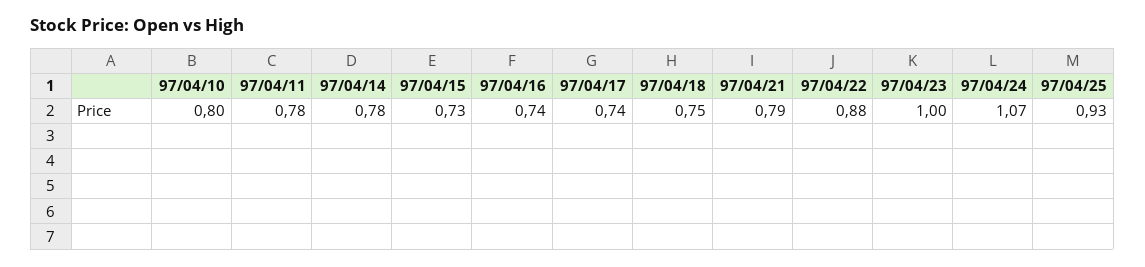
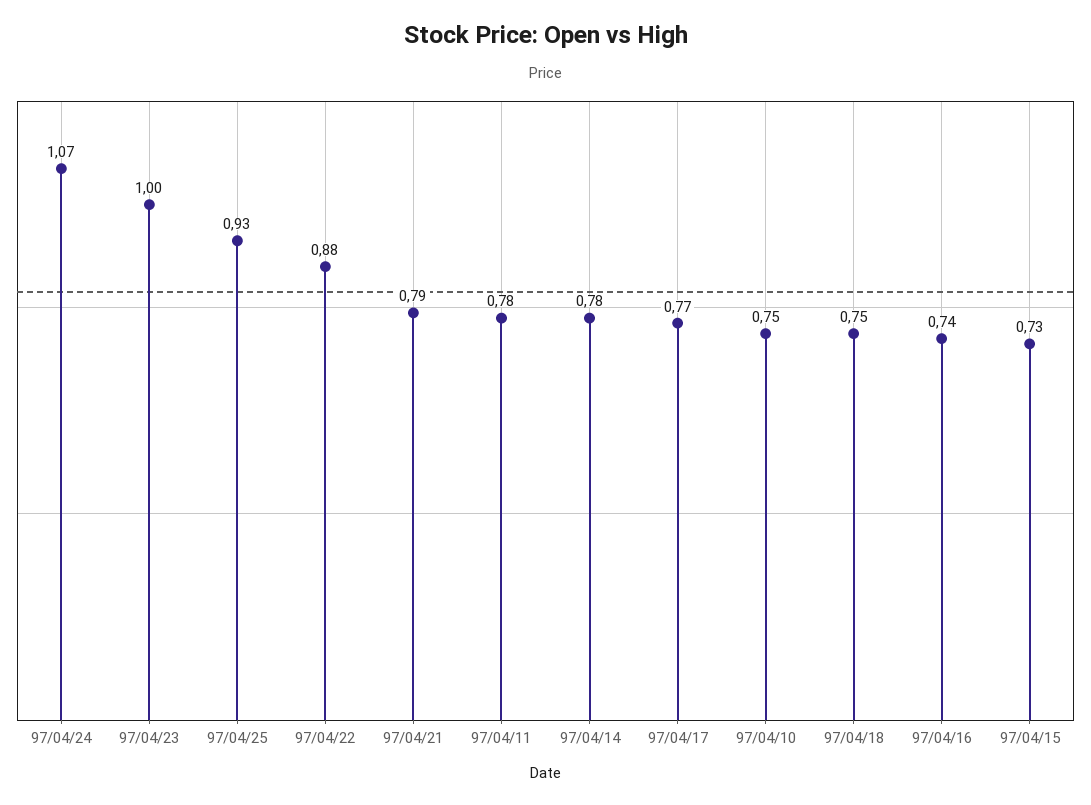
  {
-   "97/04/10": 0.8,
+   "97/04/10": 0.75,
    "97/04/11": 0.78,
    "97/04/14": 0.78,
    "97/04/15": 0.73,
    "97/04/16": 0.74,
-   "97/04/17": 0.74,
+   "97/04/17": 0.77,
    "97/04/18": 0.75,
    "97/04/21": 0.79,
    "97/04/22": 0.88,
    "97/04/23": 1,
    "97/04/24": 1.07,
    "97/04/25": 0.93
  }

